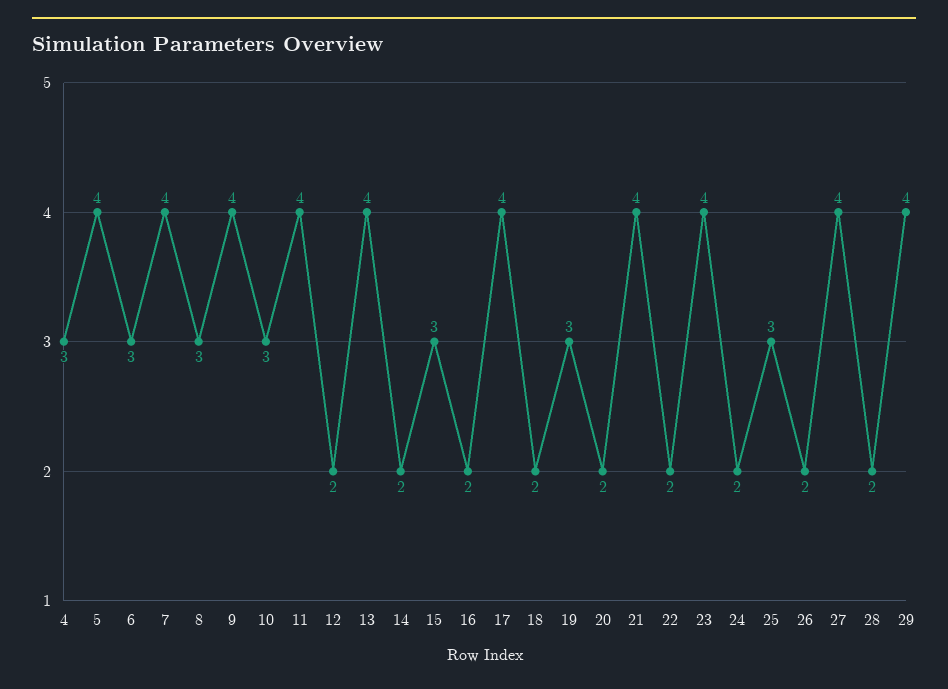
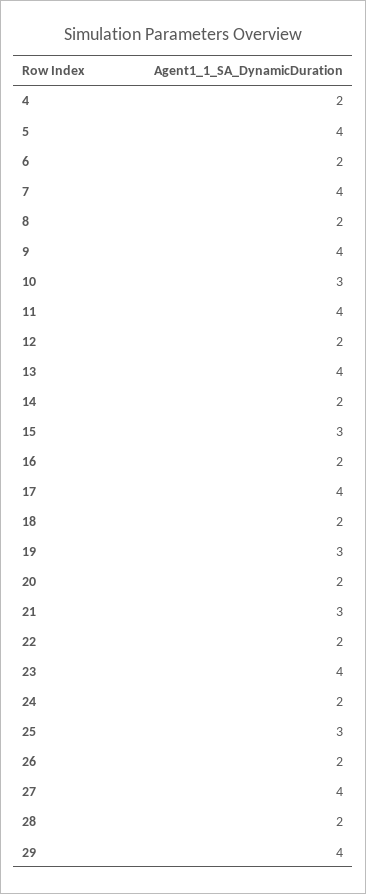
  {
-   "4": 3,
+   "4": 2,
    "5": 4,
-   "6": 3,
+   "6": 2,
    "7": 4,
-   "8": 3,
+   "8": 2,
    "9": 4,
    "10": 3,
    "11": 4,
    "12": 2,
    "13": 4,
    "14": 2,
    "15": 3,
    "16": 2,
    "17": 4,
    "18": 2,
    "19": 3,
    "20": 2,
-   "21": 4,
+   "21": 3,
    "22": 2,
    "23": 4,
    "24": 2,
    "25": 3,
    "26": 2,
    "27": 4,
    "28": 2,
    "29": 4
  }

